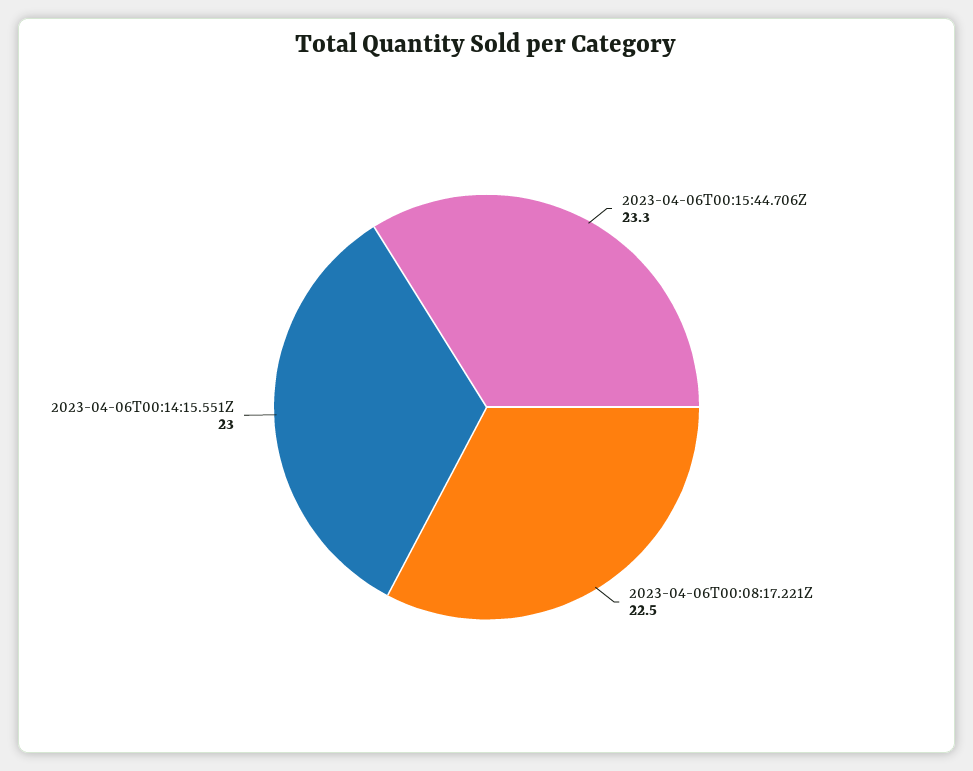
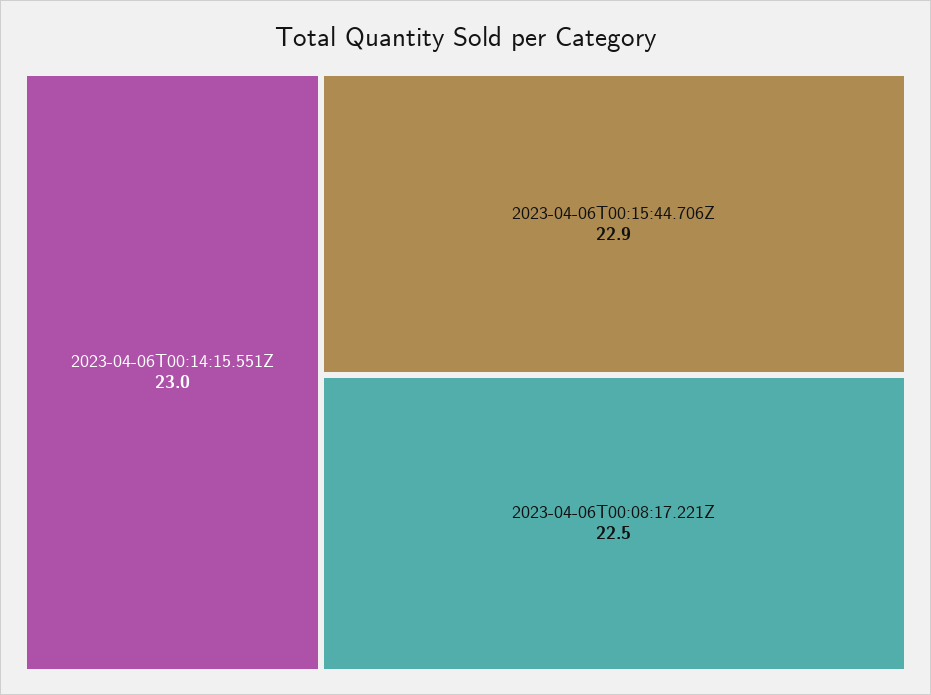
  {
-   "2023-04-06T00:15:44.706Z": 23.3,
+   "2023-04-06T00:15:44.706Z": 22.9,
    "2023-04-06T00:08:17.221Z": 22.5,
    "2023-04-06T00:14:15.551Z": 23
  }

